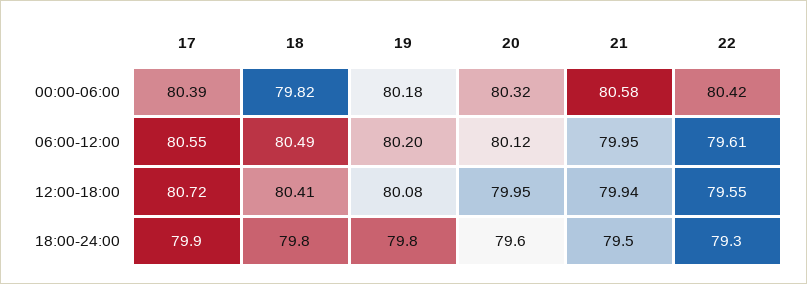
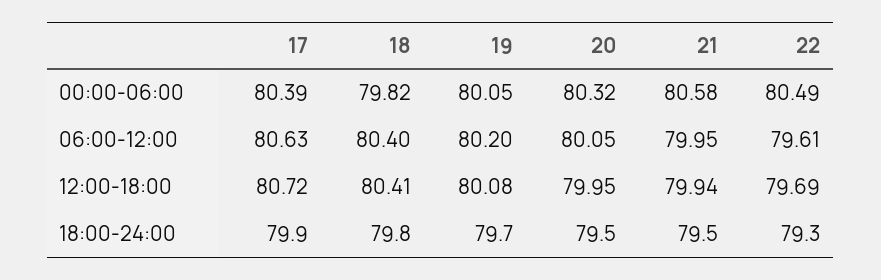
  {
    "17": {
      "00:00-06:00": 80.39,
-     "06:00-12:00": 80.55,
+     "06:00-12:00": 80.63,
      "12:00-18:00": 80.72,
      "18:00-24:00": 79.9
    },
    "18": {
      "00:00-06:00": 79.82,
-     "06:00-12:00": 80.49,
+     "06:00-12:00": 80.4,
      "12:00-18:00": 80.41,
      "18:00-24:00": 79.8
    },
    "19": {
-     "00:00-06:00": 80.18,
+     "00:00-06:00": 80.05,
      "06:00-12:00": 80.2,
      "12:00-18:00": 80.08,
-     "18:00-24:00": 79.8
+     "18:00-24:00": 79.7
    },
    "20": {
      "00:00-06:00": 80.32,
-     "06:00-12:00": 80.12,
+     "06:00-12:00": 80.05,
      "12:00-18:00": 79.95,
-     "18:00-24:00": 79.6
+     "18:00-24:00": 79.5
    },
    "21": {
      "00:00-06:00": 80.58,
      "06:00-12:00": 79.95,
      "12:00-18:00": 79.94,
      "18:00-24:00": 79.5
    },
    "22": {
-     "00:00-06:00": 80.42,
+     "00:00-06:00": 80.49,
      "06:00-12:00": 79.61,
-     "12:00-18:00": 79.55,
+     "12:00-18:00": 79.69,
      "18:00-24:00": 79.3
    }
  }

